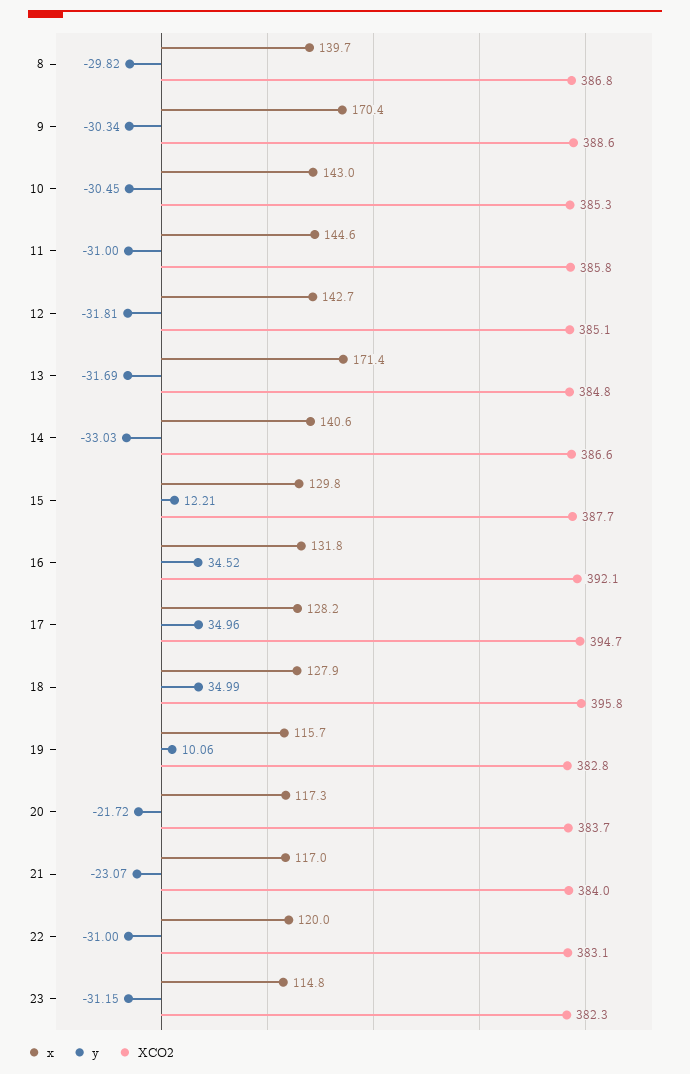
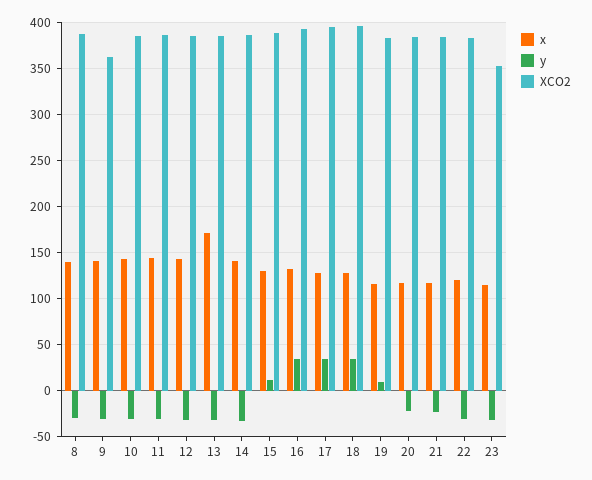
  {
    "x": {
      "8": 139.7,
-     "9": 170.4,
+     "9": 140,
      "10": 143,
      "11": 144.6,
      "12": 142.7,
      "13": 171.4,
      "14": 140.6,
      "15": 129.8,
      "16": 131.8,
      "17": 128.2,
      "18": 127.9,
      "19": 115.7,
      "20": 117.3,
      "21": 117,
      "22": 120,
      "23": 114.8
    },
    "y": {
      "8": -29.82,
      "9": -30.34,
      "10": -30.45,
      "11": -31,
      "12": -31.81,
      "13": -31.69,
      "14": -33.03,
      "15": 12.21,
      "16": 34.52,
      "17": 34.96,
      "18": 34.99,
      "19": 10.06,
      "20": -21.72,
      "21": -23.07,
      "22": -31,
      "23": -31.15
    },
    "XCO2": {
      "8": 386.8,
-     "9": 388.6,
+     "9": 360,
      "10": 385.3,
      "11": 385.8,
      "12": 385.1,
      "13": 384.8,
      "14": 386.6,
      "15": 387.7,
      "16": 392.1,
      "17": 394.7,
      "18": 395.8,
      "19": 382.8,
      "20": 383.7,
      "21": 384,
      "22": 383.1,
-     "23": 382.3
+     "23": 350
    }
  }

